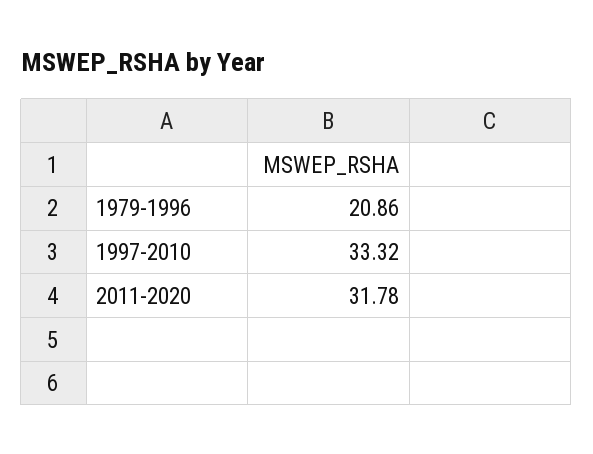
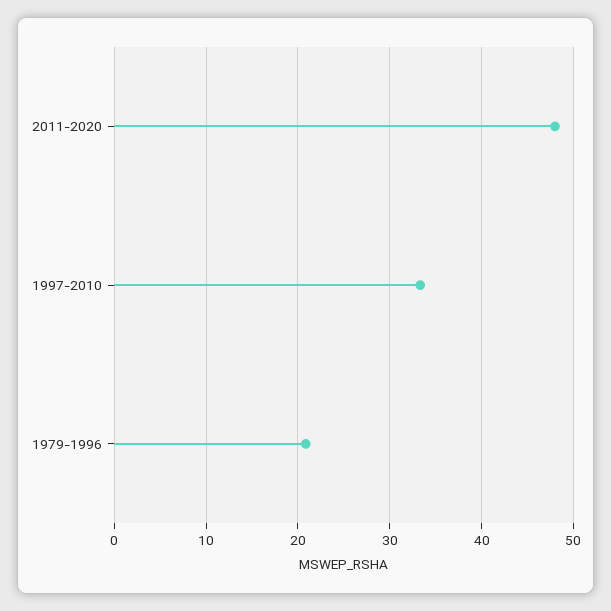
  {
    "1979-1996": 20.86,
    "1997-2010": 33.32,
-   "2011-2020": 31.78
+   "2011-2020": 48
  }

